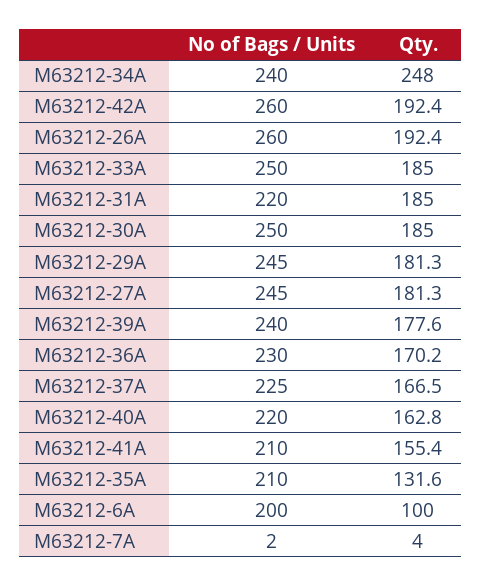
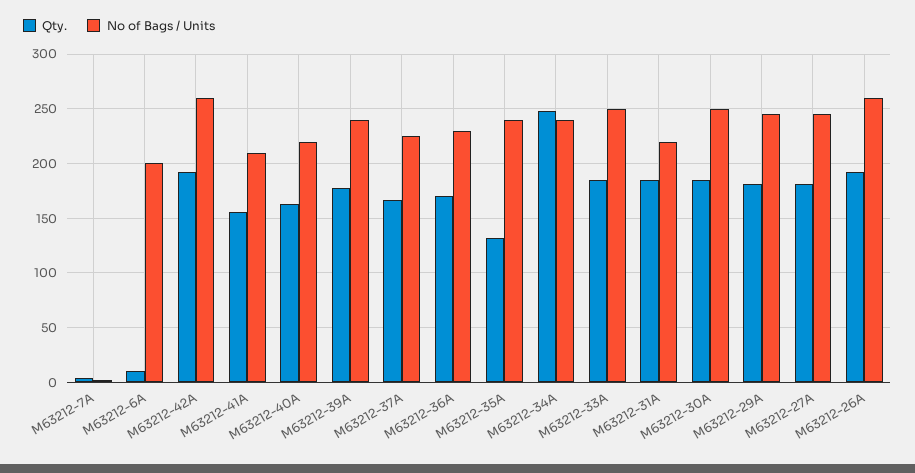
  {
    "No of Bags / Units": {
      "M63212-34A": 240,
      "M63212-42A": 260,
      "M63212-26A": 260,
      "M63212-33A": 250,
      "M63212-31A": 220,
      "M63212-30A": 250,
      "M63212-29A": 245,
      "M63212-27A": 245,
      "M63212-39A": 240,
      "M63212-36A": 230,
      "M63212-37A": 225,
      "M63212-40A": 220,
      "M63212-41A": 210,
-     "M63212-35A": 210,
+     "M63212-35A": 240,
      "M63212-6A": 200,
      "M63212-7A": 2
    },
    "Qty.": {
      "M63212-34A": 248,
      "M63212-42A": 192.4,
      "M63212-26A": 192.4,
      "M63212-33A": 185,
      "M63212-31A": 185,
      "M63212-30A": 185,
      "M63212-29A": 181.3,
      "M63212-27A": 181.3,
      "M63212-39A": 177.6,
      "M63212-36A": 170.2,
      "M63212-37A": 166.5,
      "M63212-40A": 162.8,
      "M63212-41A": 155.4,
      "M63212-35A": 131.6,
-     "M63212-6A": 100,
+     "M63212-6A": 10,
      "M63212-7A": 4
    }
  }

